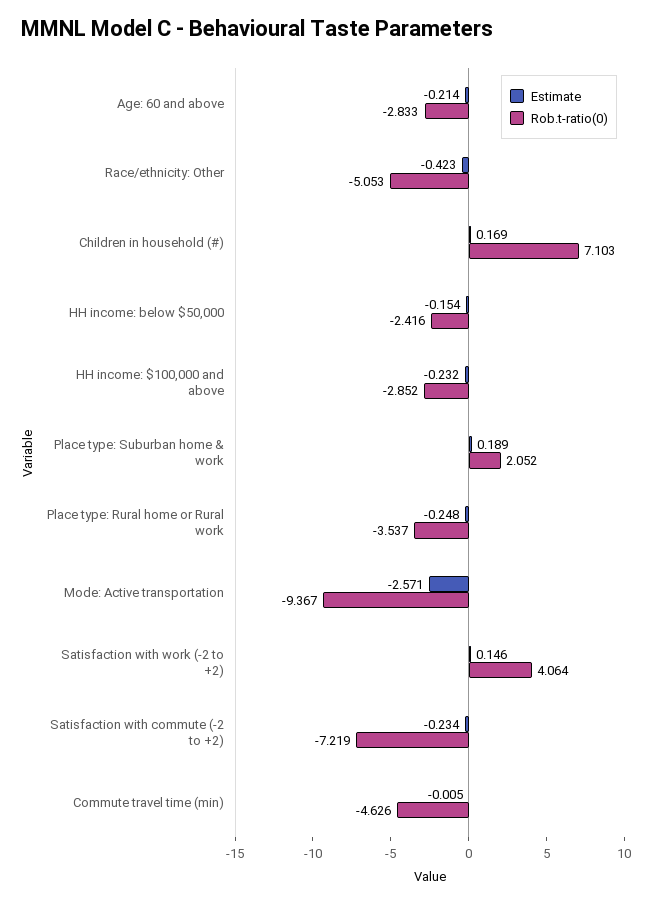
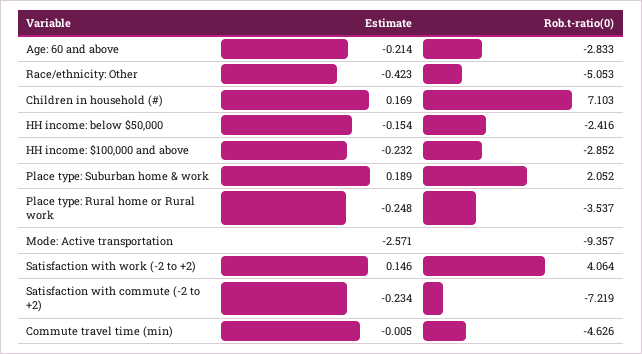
  {
    "Estimate": {
      "Age: 60 and above": -0.214,
      "Race/ethnicity: Other": -0.423,
      "Children in household (#)": 0.169,
      "HH income: below $50,000": -0.154,
      "HH income: $100,000 and above": -0.232,
      "Place type: Suburban home & work": 0.189,
      "Place type: Rural home or Rural work": -0.248,
      "Mode: Active transportation": -2.571,
      "Satisfaction with work (-2 to +2)": 0.146,
      "Satisfaction with commute (-2 to +2)": -0.234,
      "Commute travel time (min)": -0.005
    },
    "Rob.t-ratio(0)": {
      "Age: 60 and above": -2.833,
      "Race/ethnicity: Other": -5.053,
      "Children in household (#)": 7.103,
      "HH income: below $50,000": -2.416,
      "HH income: $100,000 and above": -2.852,
      "Place type: Suburban home & work": 2.052,
      "Place type: Rural home or Rural work": -3.537,
-     "Mode: Active transportation": -9.367,
+     "Mode: Active transportation": -9.357,
      "Satisfaction with work (-2 to +2)": 4.064,
      "Satisfaction with commute (-2 to +2)": -7.219,
      "Commute travel time (min)": -4.626
    }
  }

